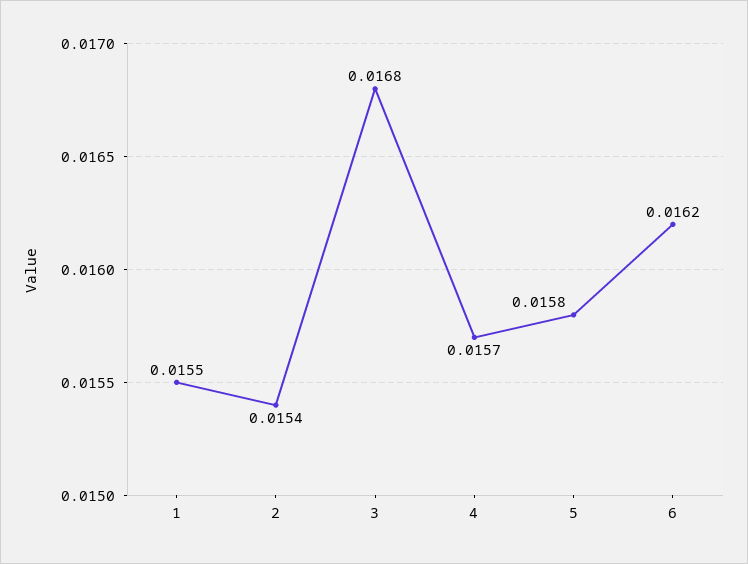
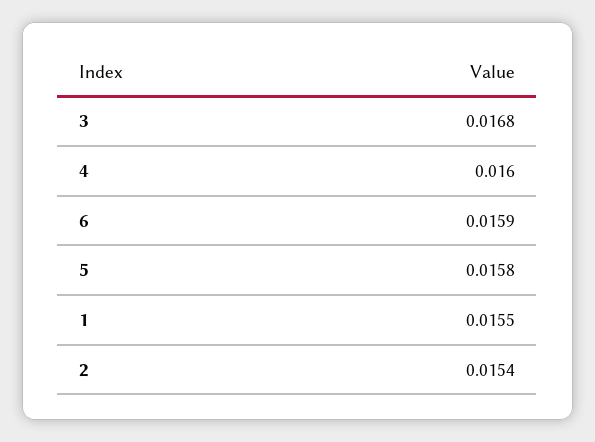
  {
    "1": 0.0155,
    "2": 0.0154,
    "3": 0.0168,
-   "4": 0.0157,
+   "4": 0.016,
    "5": 0.0158,
-   "6": 0.0162
+   "6": 0.0159
  }

